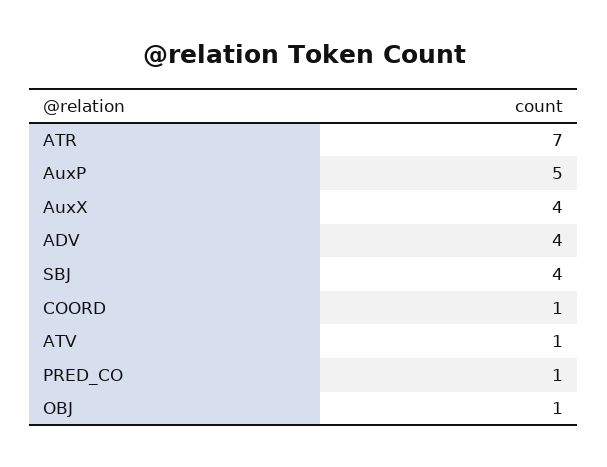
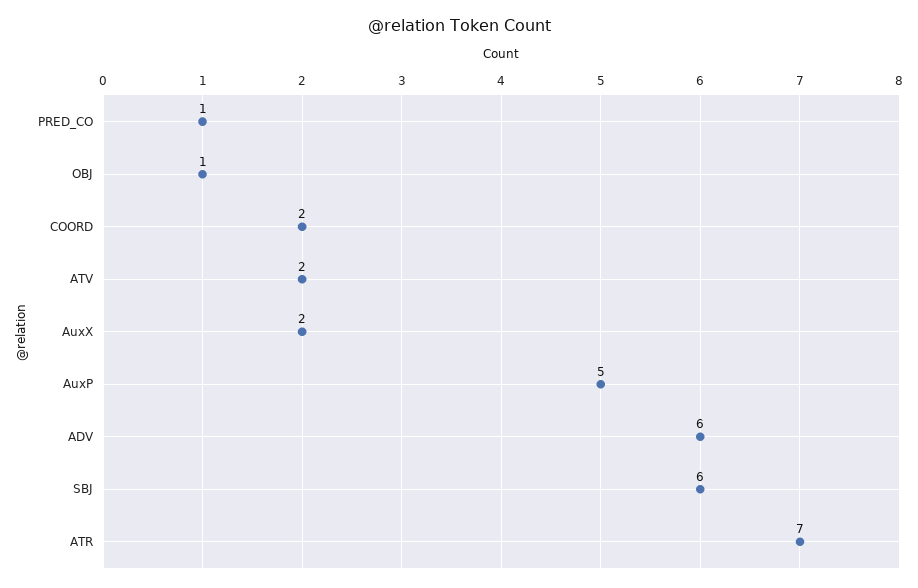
  {
    "ATR": 7,
    "AuxP": 5,
-   "AuxX": 4,
+   "AuxX": 2,
-   "ADV": 4,
+   "ADV": 6,
-   "SBJ": 4,
+   "SBJ": 6,
-   "COORD": 1,
+   "COORD": 2,
-   "ATV": 1,
+   "ATV": 2,
    "PRED_CO": 1,
    "OBJ": 1
  }

